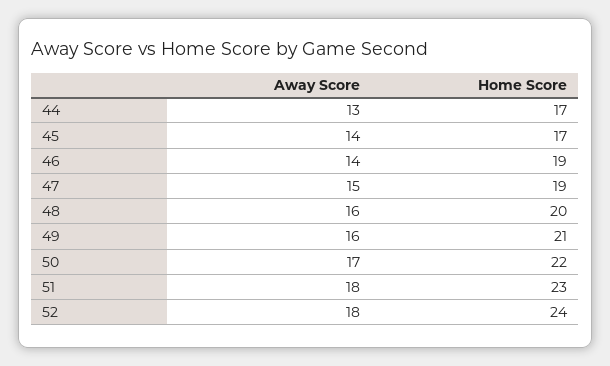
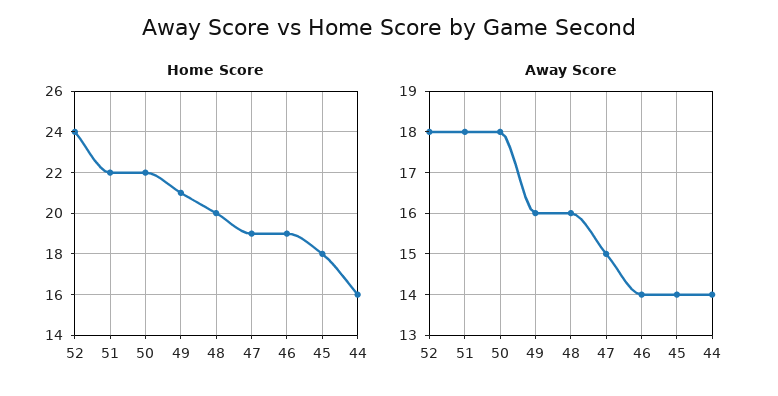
  {
    "Away Score": {
-     "44": 13,
+     "44": 14,
      "45": 14,
      "46": 14,
      "47": 15,
      "48": 16,
      "49": 16,
-     "50": 17,
+     "50": 18,
      "51": 18,
      "52": 18
    },
    "Home Score": {
-     "44": 17,
+     "44": 16,
-     "45": 17,
+     "45": 18,
      "46": 19,
      "47": 19,
      "48": 20,
      "49": 21,
      "50": 22,
-     "51": 23,
+     "51": 22,
      "52": 24
    }
  }

